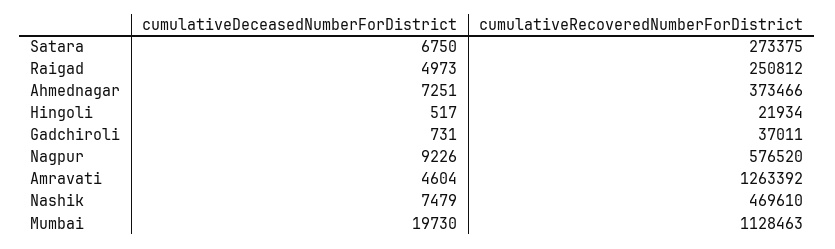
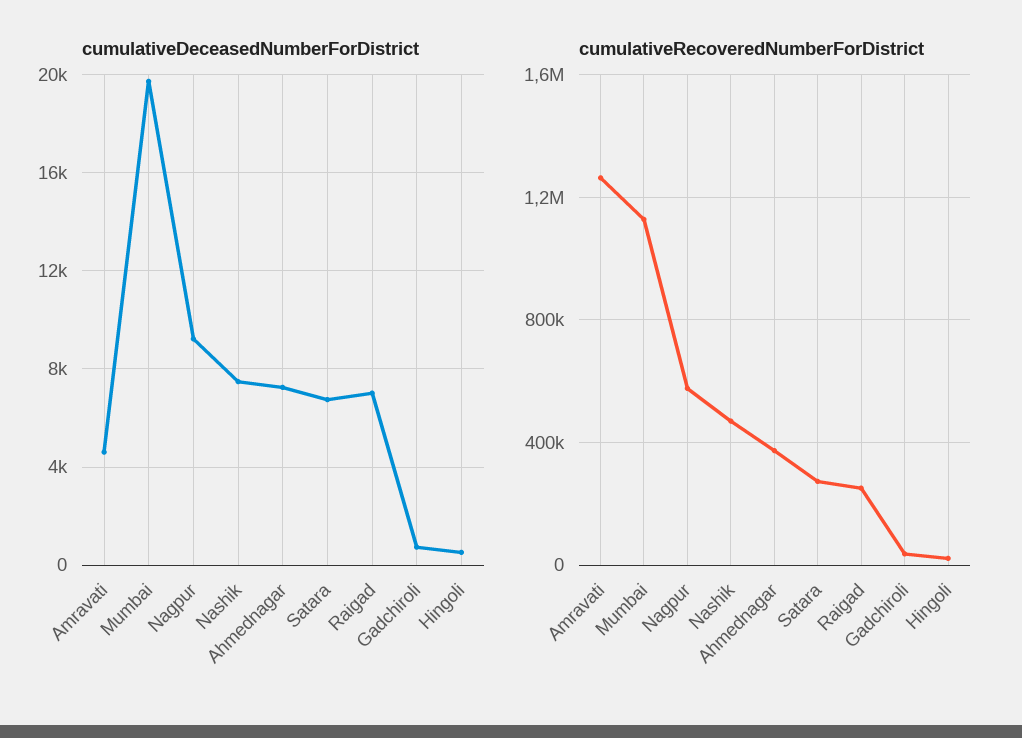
  {
    "cumulativeDeceasedNumberForDistrict": {
      "Satara": 6750,
-     "Raigad": 4973,
+     "Raigad": 7000,
      "Ahmednagar": 7251,
      "Hingoli": 517,
      "Gadchiroli": 731,
      "Nagpur": 9226,
      "Amravati": 4604,
      "Nashik": 7479,
      "Mumbai": 19730
    },
    "cumulativeRecoveredNumberForDistrict": {
      "Satara": 273375,
      "Raigad": 250812,
      "Ahmednagar": 373466,
      "Hingoli": 21934,
      "Gadchiroli": 37011,
      "Nagpur": 576520,
      "Amravati": 1263392,
      "Nashik": 469610,
      "Mumbai": 1128463
    }
  }

